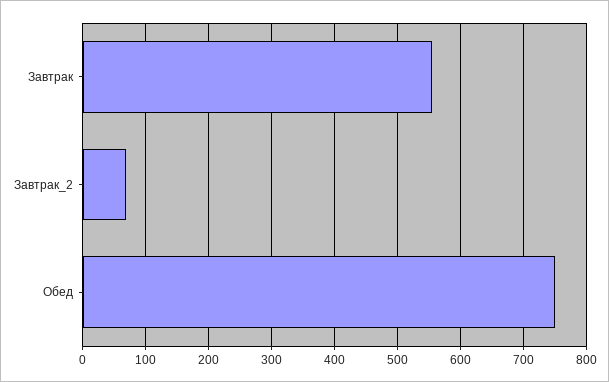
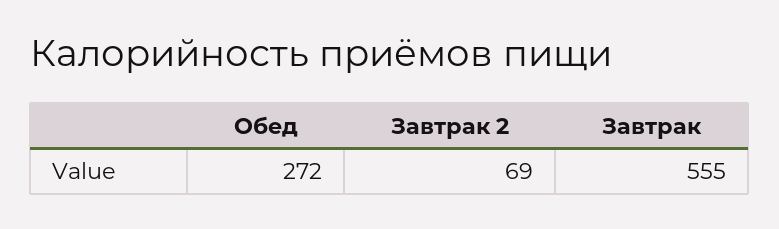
  {
    "Завтрак": 555,
    "Завтрак_2": 69,
-   "Обед": 750
+   "Обед": 272
  }

